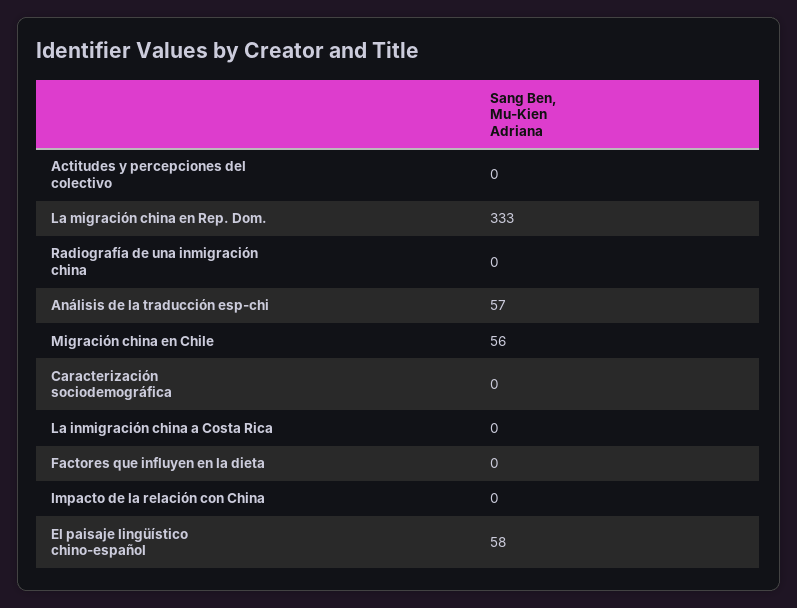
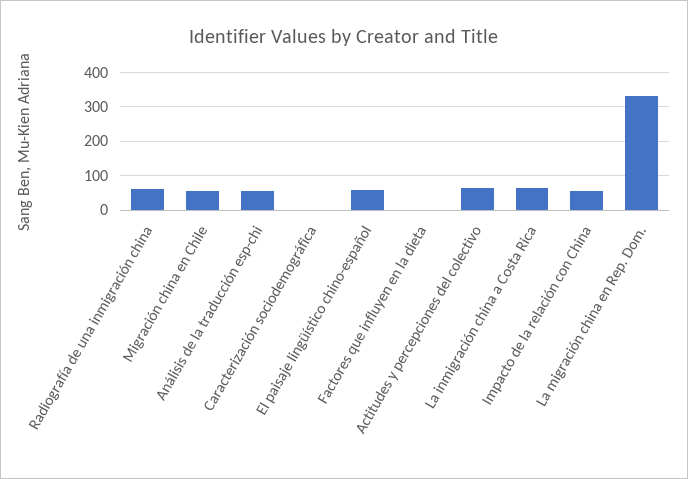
  {
-   "Actitudes y percepciones del colectivo": 0,
+   "Actitudes y percepciones del colectivo": 60,
    "La migración china en Rep. Dom.": 333,
-   "Radiografía de una inmigración china": 0,
+   "Radiografía de una inmigración china": 60,
    "Análisis de la traducción esp-chi": 57,
    "Migración china en Chile": 56,
    "Caracterización sociodemográfica": 0,
-   "La inmigración china a Costa Rica": 0,
+   "La inmigración china a Costa Rica": 60,
    "Factores que influyen en la dieta": 0,
-   "Impacto de la relación con China": 0,
+   "Impacto de la relación con China": 60,
    "El paisaje lingüístico chino-español": 58
  }

